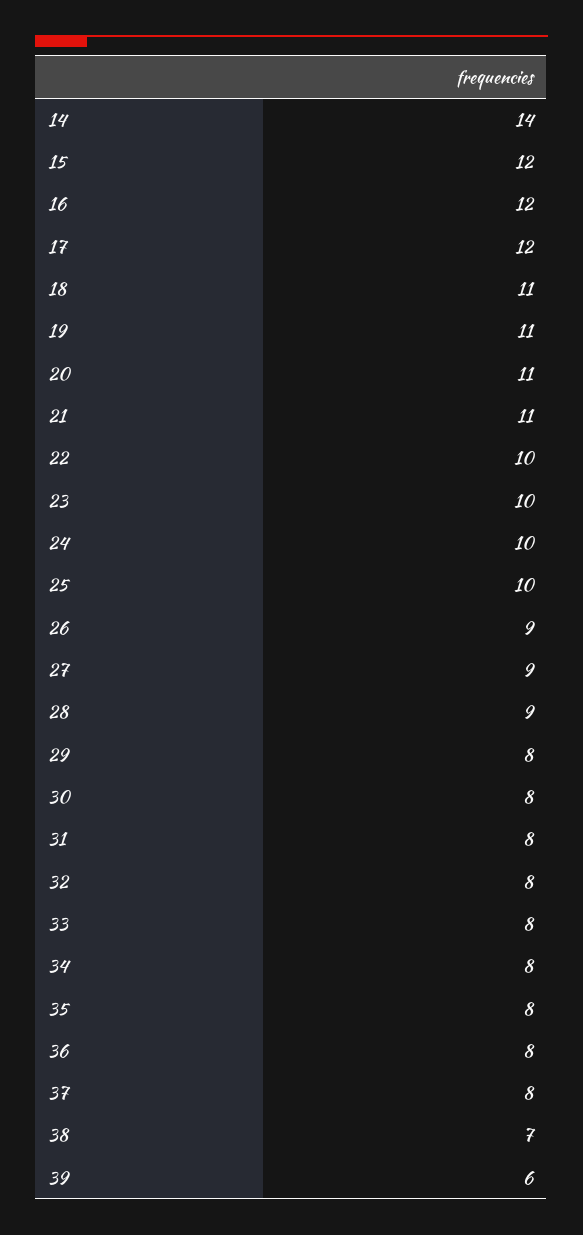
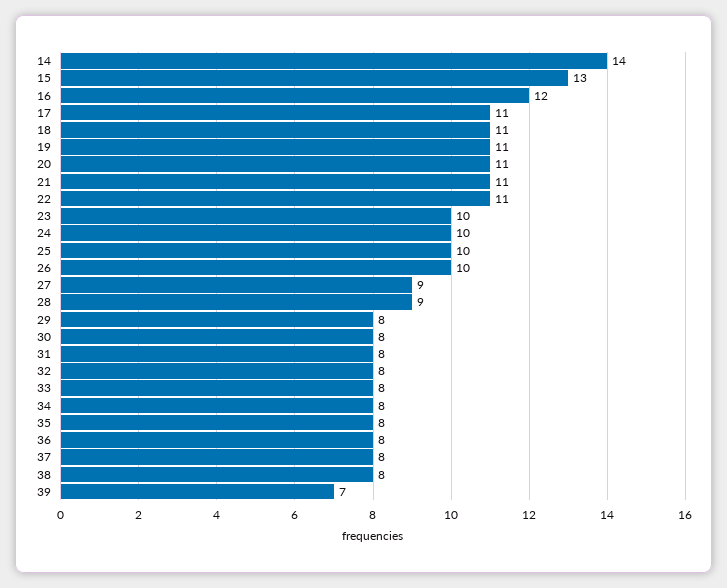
  {
    "14": 14,
-   "15": 12,
+   "15": 13,
    "16": 12,
-   "17": 12,
+   "17": 11,
    "18": 11,
    "19": 11,
    "20": 11,
    "21": 11,
-   "22": 10,
+   "22": 11,
    "23": 10,
    "24": 10,
    "25": 10,
-   "26": 9,
+   "26": 10,
    "27": 9,
    "28": 9,
    "29": 8,
    "30": 8,
    "31": 8,
    "32": 8,
    "33": 8,
    "34": 8,
    "35": 8,
    "36": 8,
    "37": 8,
-   "38": 7,
+   "38": 8,
-   "39": 6
+   "39": 7
  }

